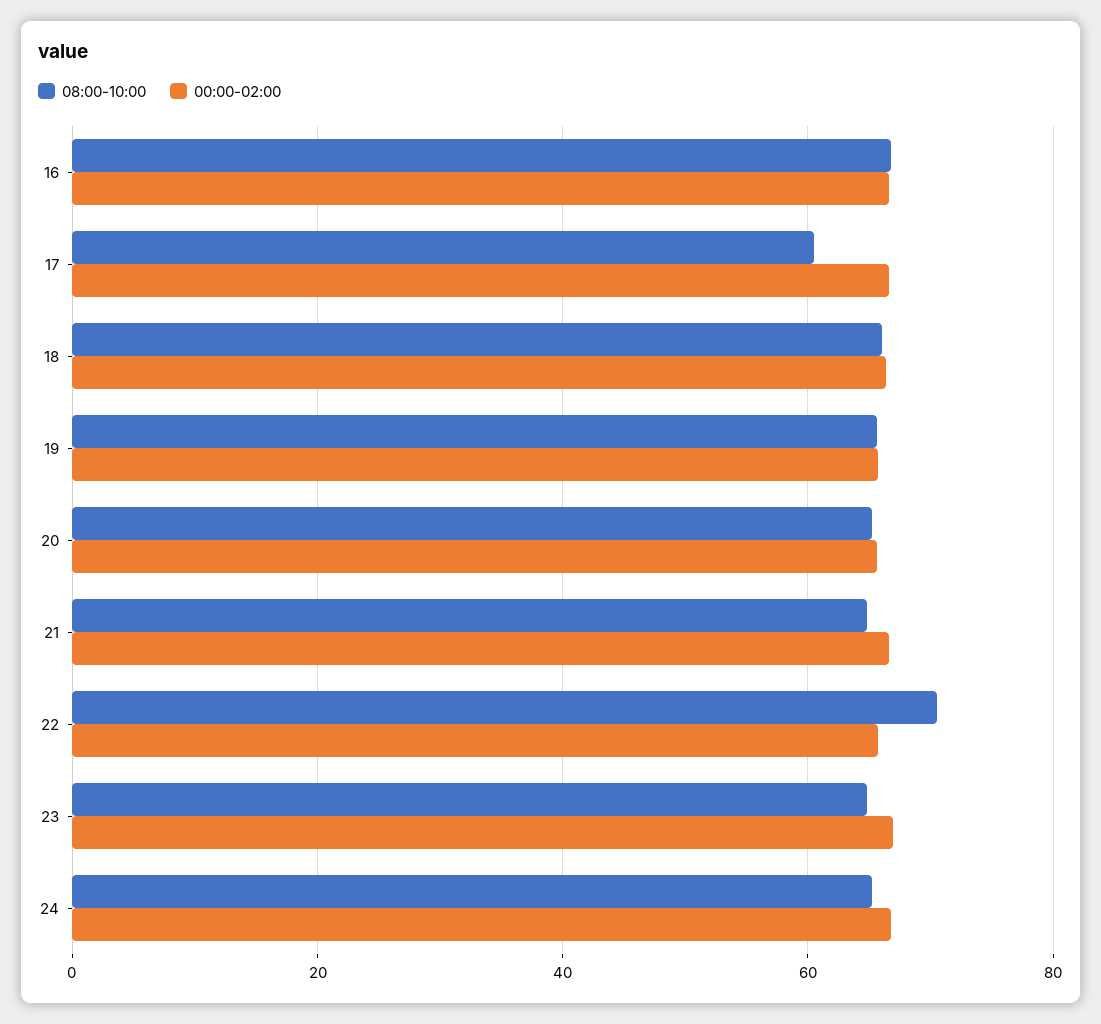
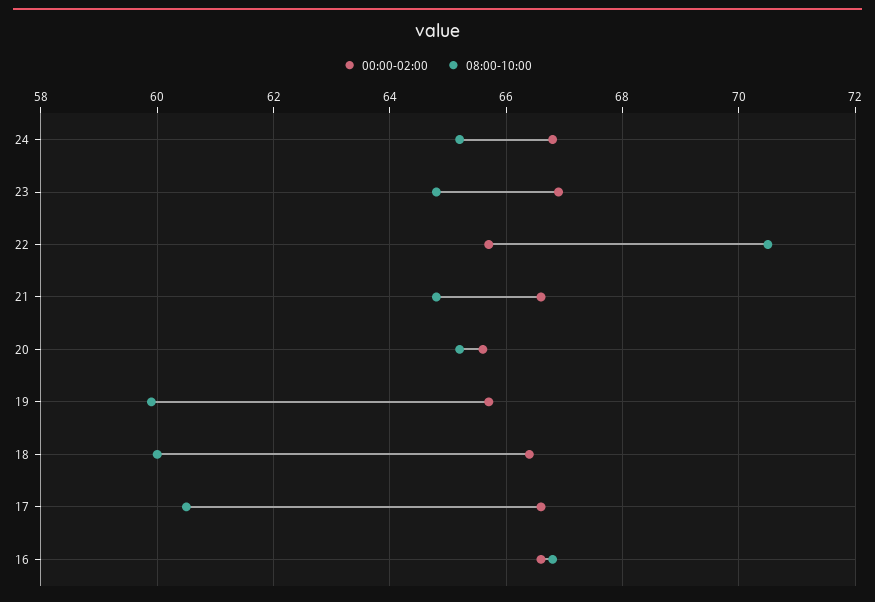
  {
    "08:00-10:00": {
      "16": 67,
      "17": 60.5,
-     "18": 66,
+     "18": 60,
-     "19": 66,
+     "19": 60,
      "20": 65,
      "21": 65,
      "22": 70.5,
      "23": 65,
      "24": 65
    },
    "00:00-02:00": {
      "16": 66.5,
      "17": 66.5,
      "18": 66.5,
      "19": 65.5,
      "20": 65.5,
      "21": 66.5,
      "22": 65.5,
      "23": 67,
      "24": 67
    }
  }

